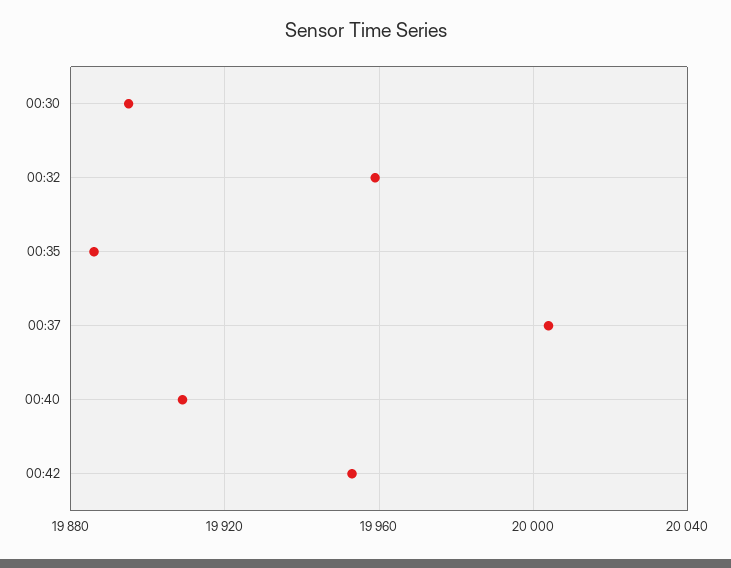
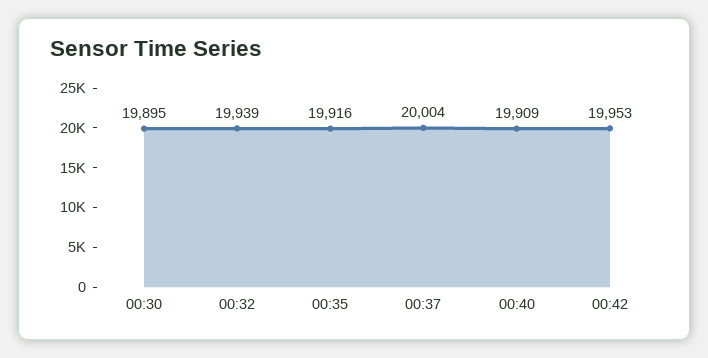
  {
    "00:30": 19895,
-   "00:32": 19960,
+   "00:32": 19939,
-   "00:35": 19885,
+   "00:35": 19916,
    "00:37": 20004,
    "00:40": 19909,
    "00:42": 19953
  }

